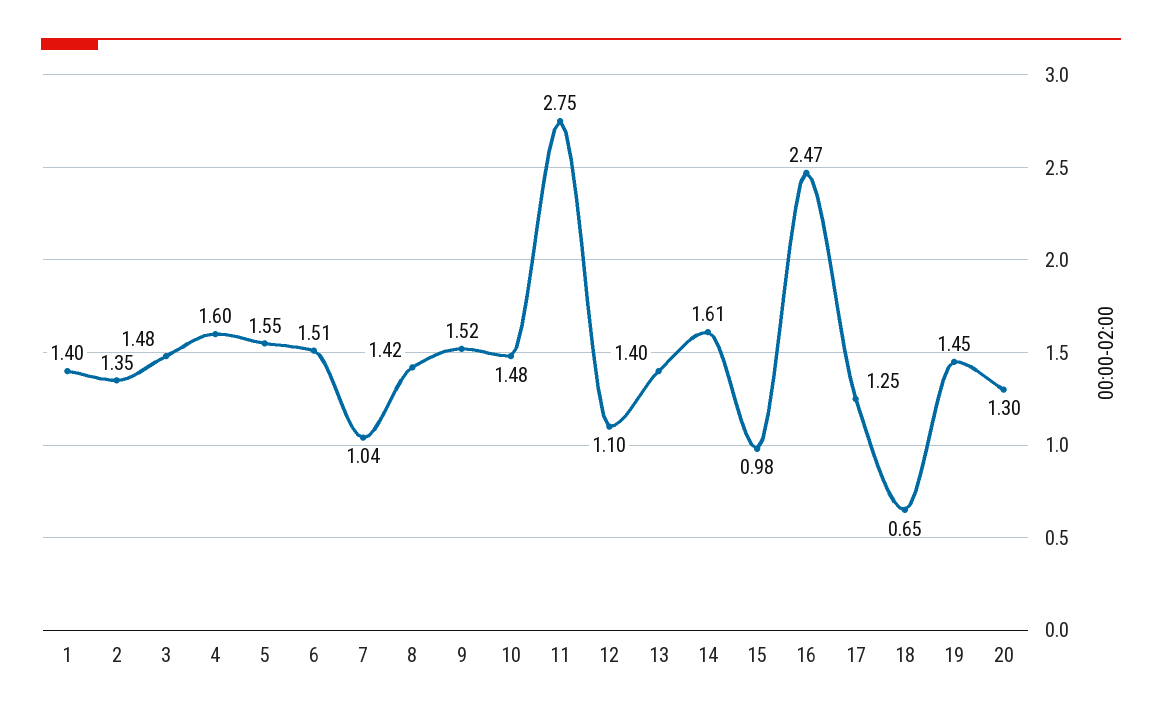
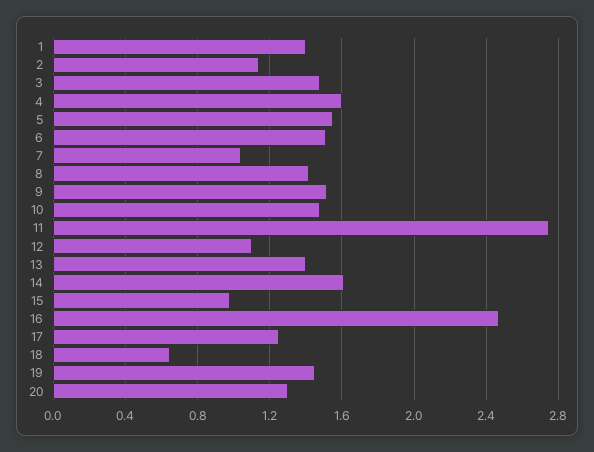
  {
    "1": 1.4,
-   "2": 1.35,
+   "2": 1.15,
    "3": 1.48,
    "4": 1.6,
    "5": 1.55,
    "6": 1.51,
    "7": 1.04,
    "8": 1.42,
    "9": 1.52,
    "10": 1.48,
    "11": 2.75,
    "12": 1.1,
    "13": 1.4,
    "14": 1.61,
    "15": 0.98,
    "16": 2.47,
    "17": 1.25,
    "18": 0.65,
    "19": 1.45,
    "20": 1.3
  }

